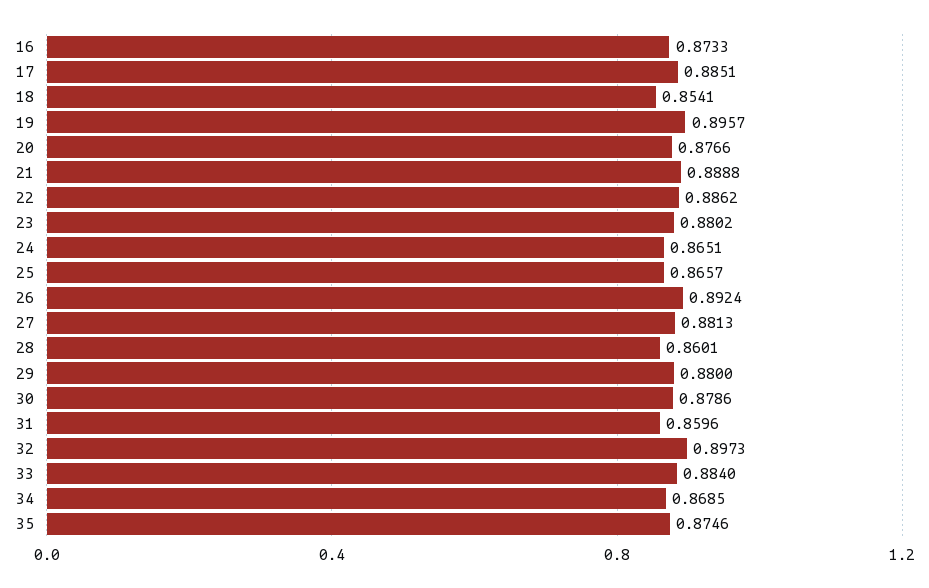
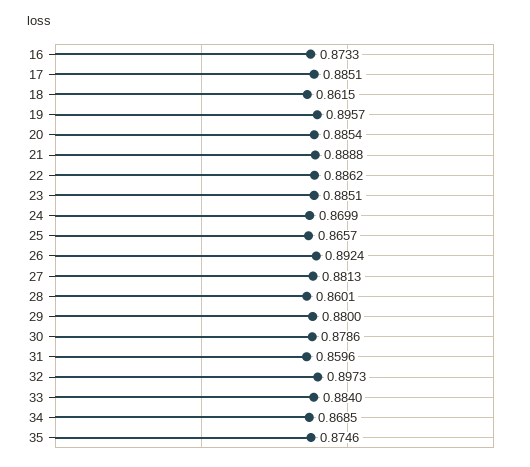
  {
    "16": 0.8733,
    "17": 0.8851,
-   "18": 0.8541,
+   "18": 0.8615,
    "19": 0.8957,
-   "20": 0.8766,
+   "20": 0.8854,
    "21": 0.8888,
    "22": 0.8862,
-   "23": 0.8802,
+   "23": 0.8851,
-   "24": 0.8651,
+   "24": 0.8699,
    "25": 0.8657,
    "26": 0.8924,
    "27": 0.8813,
    "28": 0.8601,
    "29": 0.88,
    "30": 0.8786,
    "31": 0.8596,
    "32": 0.8973,
    "33": 0.884,
    "34": 0.8685,
    "35": 0.8746
  }

